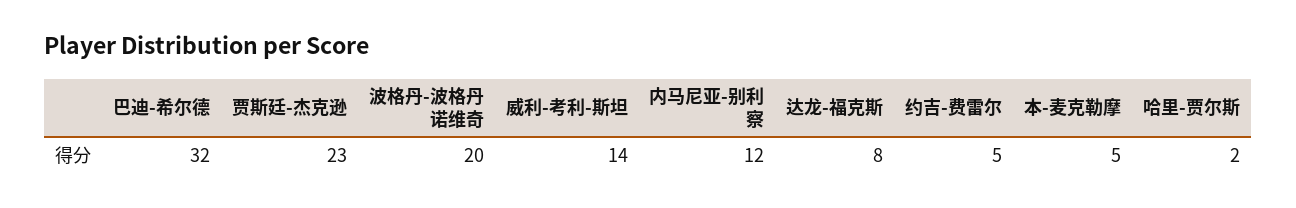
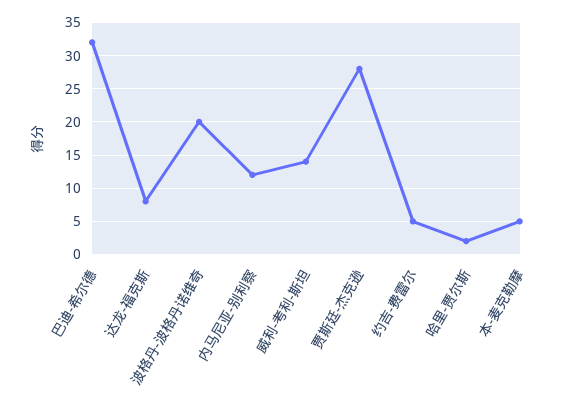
  {
    "巴迪-希尔德": 32,
-   "贾斯廷-杰克逊": 23,
+   "贾斯廷-杰克逊": 28,
    "波格丹-波格丹诺维奇": 20,
    "威利-考利-斯坦": 14,
    "内马尼亚-别利察": 12,
    "达龙-福克斯": 8,
    "约吉-费雷尔": 5,
    "本-麦克勒摩": 5,
    "哈里-贾尔斯": 2
  }

